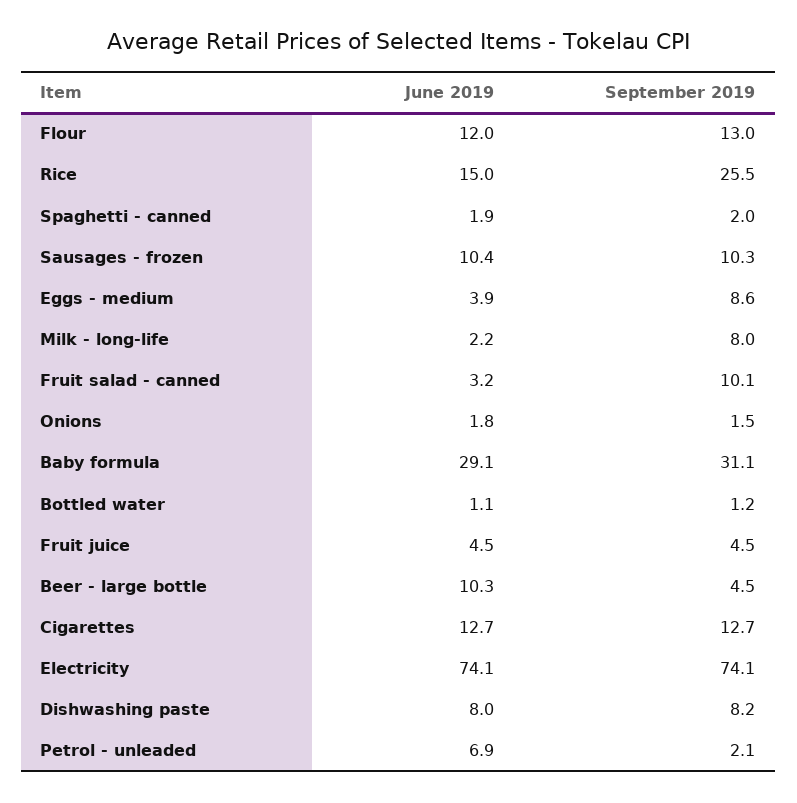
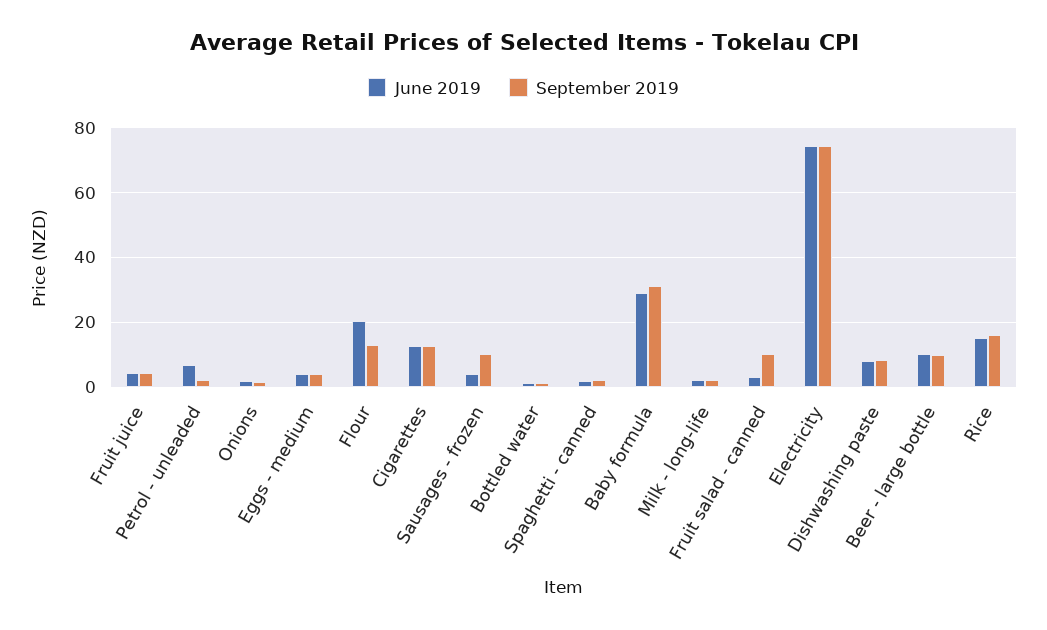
  {
    "June 2019": {
-     "Flour": 12,
+     "Flour": 20,
      "Rice": 15,
      "Spaghetti - canned": 1.9,
-     "Sausages - frozen": 10.4,
+     "Sausages - frozen": 4,
      "Eggs - medium": 3.9,
      "Milk - long-life": 2.2,
      "Fruit salad - canned": 3.2,
      "Onions": 1.8,
      "Baby formula": 29.1,
      "Bottled water": 1.1,
      "Fruit juice": 4.5,
      "Beer - large bottle": 10.3,
      "Cigarettes": 12.7,
      "Electricity": 74.1,
      "Dishwashing paste": 8,
      "Petrol - unleaded": 6.9
    },
    "September 2019": {
      "Flour": 13,
-     "Rice": 25.5,
+     "Rice": 16,
      "Spaghetti - canned": 2,
      "Sausages - frozen": 10.3,
-     "Eggs - medium": 8.6,
+     "Eggs - medium": 4,
-     "Milk - long-life": 8,
+     "Milk - long-life": 2,
      "Fruit salad - canned": 10.1,
      "Onions": 1.5,
      "Baby formula": 31.1,
      "Bottled water": 1.2,
      "Fruit juice": 4.5,
-     "Beer - large bottle": 4.5,
+     "Beer - large bottle": 10,
      "Cigarettes": 12.7,
      "Electricity": 74.1,
      "Dishwashing paste": 8.2,
      "Petrol - unleaded": 2.1
    }
  }

